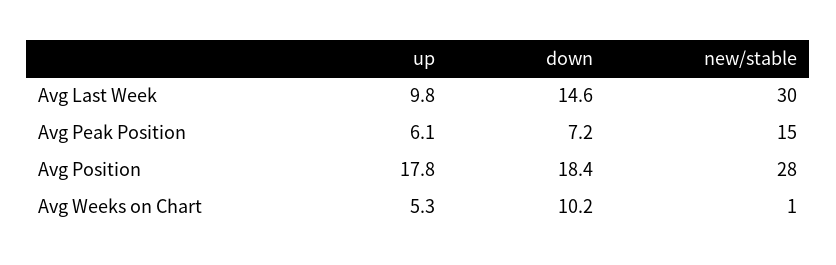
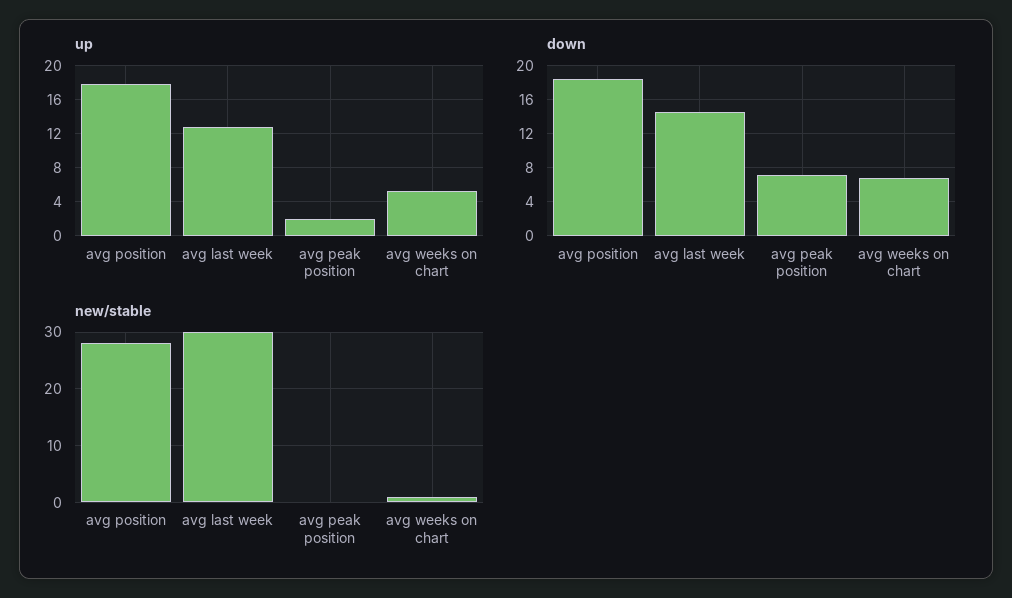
  {
    "up": {
-     "Avg Last Week": 9.8,
+     "Avg Last Week": 13,
-     "Avg Peak Position": 6.1,
+     "Avg Peak Position": 2,
      "Avg Position": 17.8,
      "Avg Weeks on Chart": 5.3
    },
    "down": {
      "Avg Last Week": 14.6,
      "Avg Peak Position": 7.2,
      "Avg Position": 18.4,
-     "Avg Weeks on Chart": 10.2
+     "Avg Weeks on Chart": 7
    },
    "new/stable": {
      "Avg Last Week": 30,
-     "Avg Peak Position": 15,
+     "Avg Peak Position": 0,
      "Avg Position": 28,
      "Avg Weeks on Chart": 1
    }
  }

